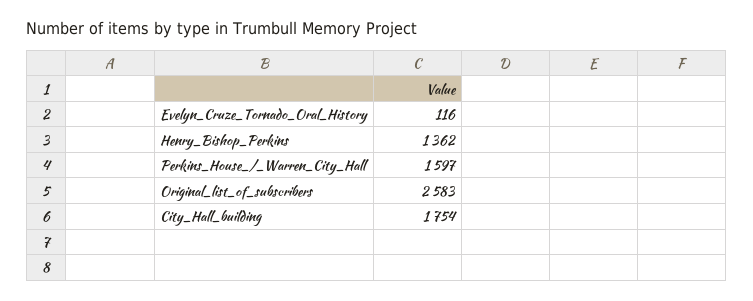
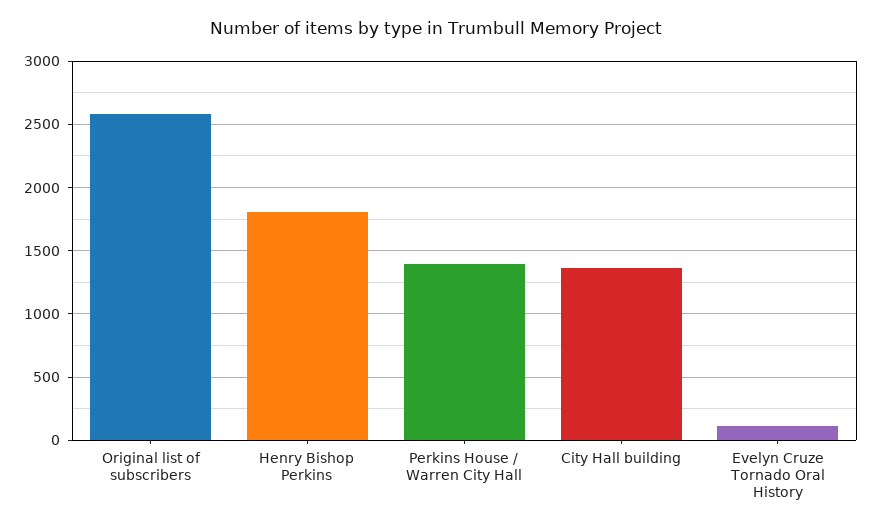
  {
    "Evelyn_Cruze_Tornado_Oral_History": 116,
-   "Henry_Bishop_Perkins": 1362,
+   "Henry_Bishop_Perkins": 1800,
-   "Perkins_House_/_Warren_City_Hall": 1597,
+   "Perkins_House_/_Warren_City_Hall": 1400,
    "Original_list_of_subscribers": 2583,
-   "City_Hall_building": 1754
+   "City_Hall_building": 1350
  }

